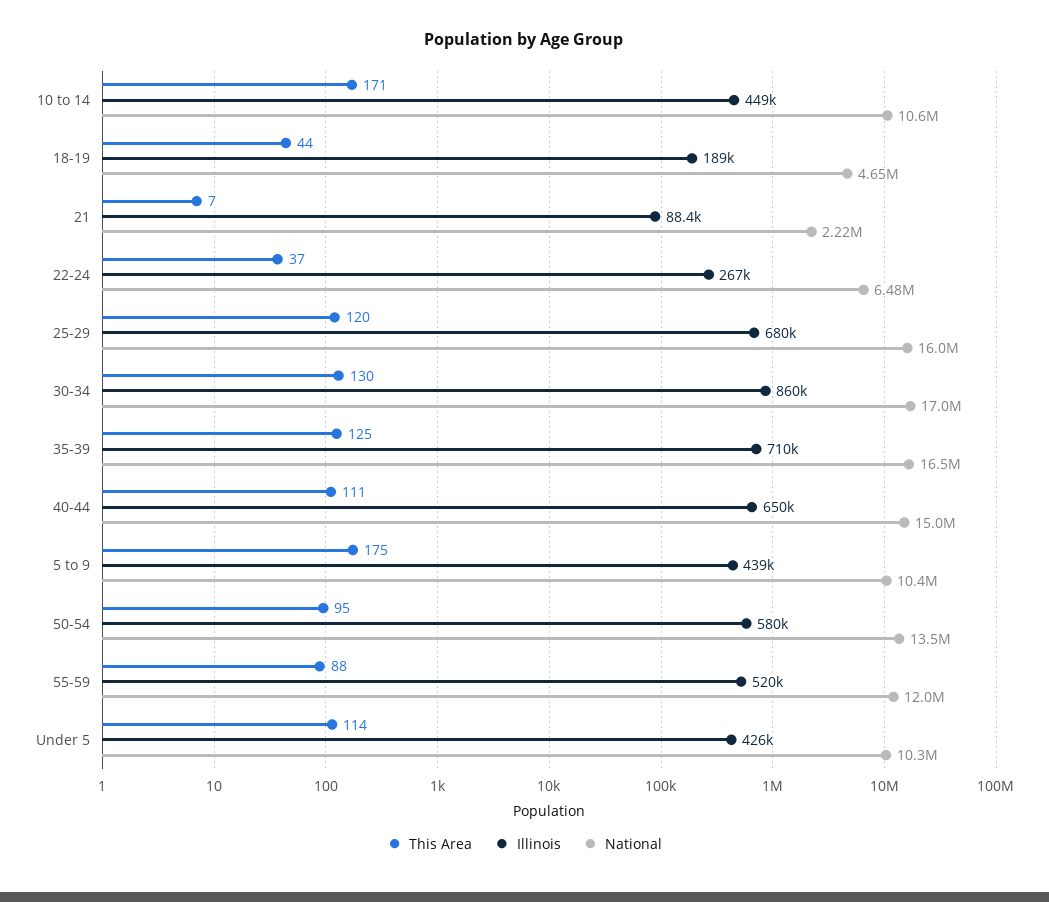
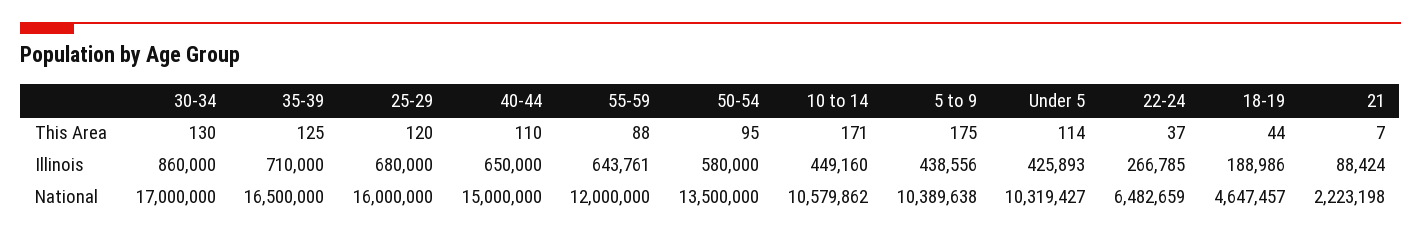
  {
    "This Area": {
      "10 to 14": 171,
      "18-19": 44,
      "21": 7,
      "22-24": 37,
      "25-29": 120,
      "30-34": 130,
      "35-39": 125,
-     "40-44": 111,
+     "40-44": 110,
      "5 to 9": 175,
      "50-54": 95,
      "55-59": 88,
      "Under 5": 114
    },
    "Illinois": {
      "10 to 14": 449160,
      "18-19": 188986,
      "21": 88424,
      "22-24": 266785,
      "25-29": 680000,
      "30-34": 860000,
      "35-39": 710000,
      "40-44": 650000,
      "5 to 9": 438556,
      "50-54": 580000,
-     "55-59": 520000,
+     "55-59": 643761,
      "Under 5": 425893
    },
    "National": {
      "10 to 14": 10579862,
      "18-19": 4647457,
      "21": 2223198,
      "22-24": 6482659,
      "25-29": 16000000,
      "30-34": 17000000,
      "35-39": 16500000,
      "40-44": 15000000,
      "5 to 9": 10389638,
      "50-54": 13500000,
      "55-59": 12000000,
      "Under 5": 10319427
    }
  }

